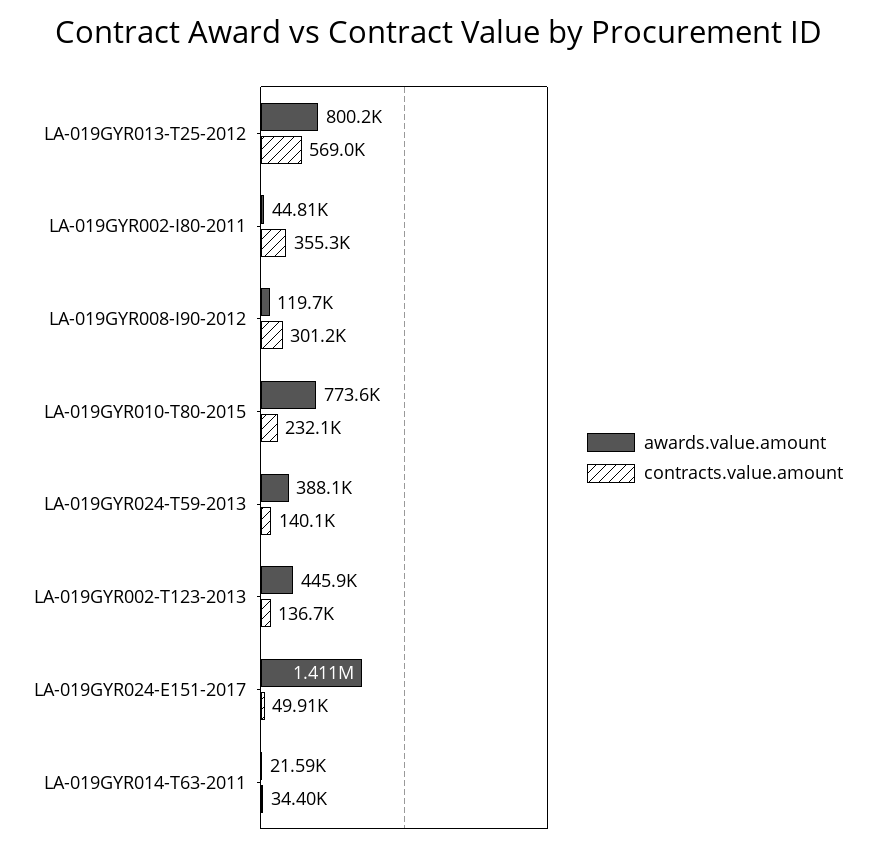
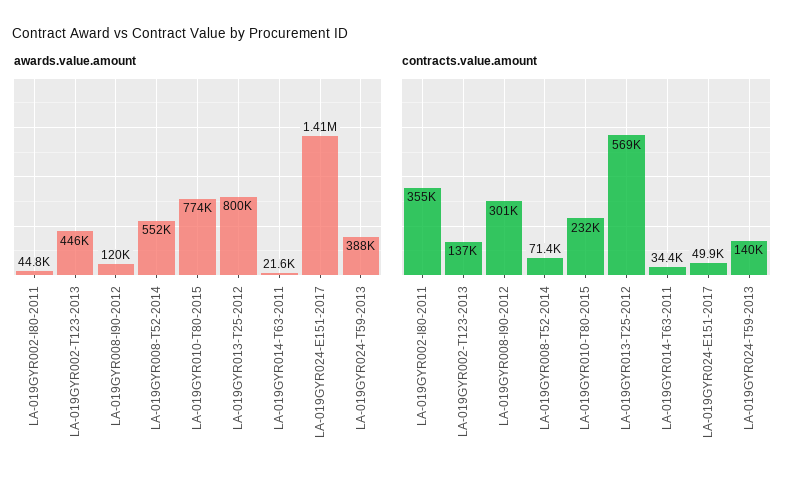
  {
    "awards.value.amount": {
      "LA-019GYR013-T25-2012": 800200,
      "LA-019GYR002-I80-2011": 44810,
      "LA-019GYR008-I90-2012": 119700,
      "LA-019GYR010-T80-2015": 773600,
      "LA-019GYR024-T59-2013": 388100,
      "LA-019GYR002-T123-2013": 445900,
      "LA-019GYR024-E151-2017": 1411000,
-     "LA-019GYR014-T63-2011": 21590
+     "LA-019GYR014-T63-2011": 21590,
+     "LA-019GYR008-T52-2014": 552000
    },
    "contracts.value.amount": {
      "LA-019GYR013-T25-2012": 569000,
      "LA-019GYR002-I80-2011": 355300,
      "LA-019GYR008-I90-2012": 301200,
      "LA-019GYR010-T80-2015": 232100,
      "LA-019GYR024-T59-2013": 140100,
      "LA-019GYR002-T123-2013": 136700,
      "LA-019GYR024-E151-2017": 49910,
-     "LA-019GYR014-T63-2011": 34400
+     "LA-019GYR014-T63-2011": 34400,
+     "LA-019GYR008-T52-2014": 71400
    }
  }

